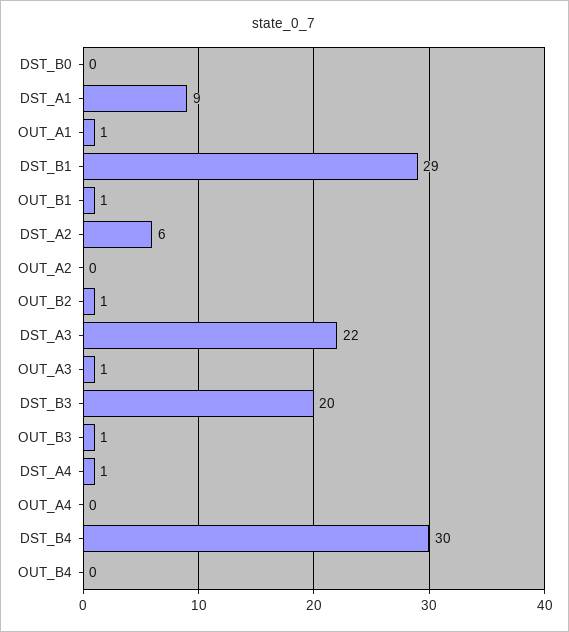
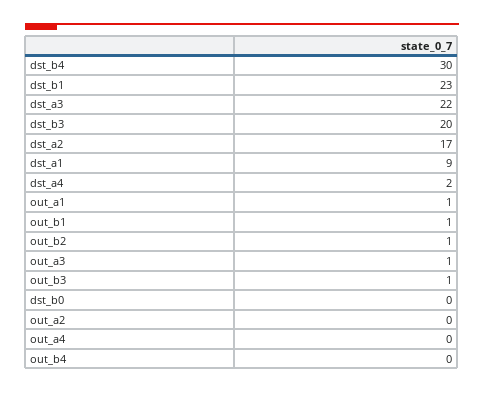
  {
    "DST_B0": 0,
    "DST_A1": 9,
    "OUT_A1": 1,
-   "DST_B1": 29,
+   "DST_B1": 23,
    "OUT_B1": 1,
-   "DST_A2": 6,
+   "DST_A2": 17,
    "OUT_A2": 0,
    "OUT_B2": 1,
    "DST_A3": 22,
    "OUT_A3": 1,
    "DST_B3": 20,
    "OUT_B3": 1,
-   "DST_A4": 1,
+   "DST_A4": 2,
    "OUT_A4": 0,
    "DST_B4": 30,
    "OUT_B4": 0
  }

